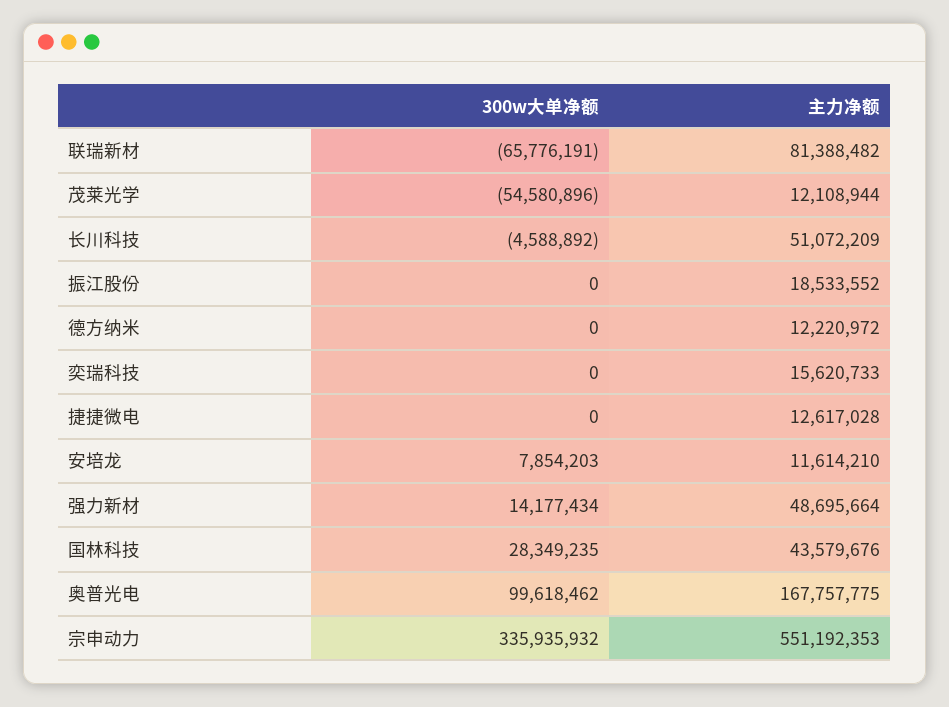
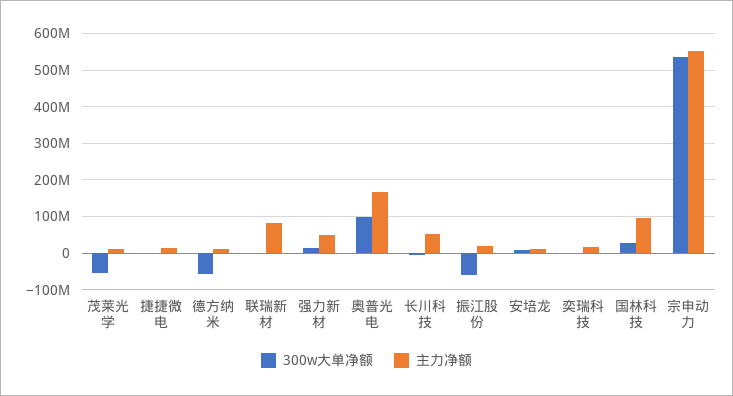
  {
    "300w大单净额": {
-     "联瑞新材": -65776191,
+     "联瑞新材": 0,
      "茂莱光学": -54580896,
      "长川科技": -4588892,
-     "振江股份": 0,
+     "振江股份": -60000000,
-     "德方纳米": 0,
+     "德方纳米": -60000000,
      "奕瑞科技": 0,
      "捷捷微电": 0,
      "安培龙": 7854203,
      "强力新材": 14177434,
      "国林科技": 28349235,
      "奥普光电": 99618462,
-     "宗申动力": 335935932
+     "宗申动力": 540000000
    },
    "主力净额": {
      "联瑞新材": 81388482,
      "茂莱光学": 12108944,
      "长川科技": 51072209,
      "振江股份": 18533552,
      "德方纳米": 12220972,
      "奕瑞科技": 15620733,
      "捷捷微电": 12617028,
      "安培龙": 11614210,
      "强力新材": 48695664,
-     "国林科技": 43579676,
+     "国林科技": 100000000,
      "奥普光电": 167757775,
      "宗申动力": 551192353
    }
  }

